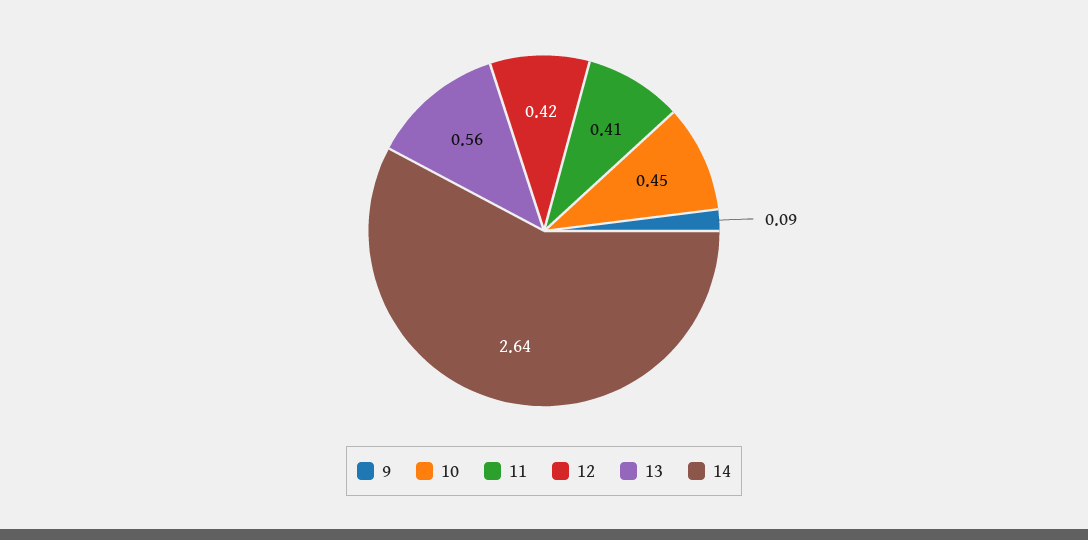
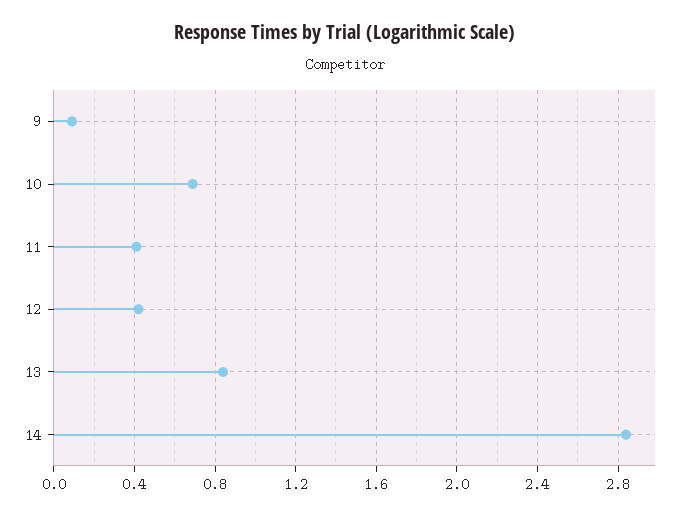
  {
    "9": 0.09,
-   "10": 0.45,
+   "10": 0.7,
    "11": 0.41,
    "12": 0.42,
-   "13": 0.56,
+   "13": 0.85,
-   "14": 2.64
+   "14": 2.85
  }

